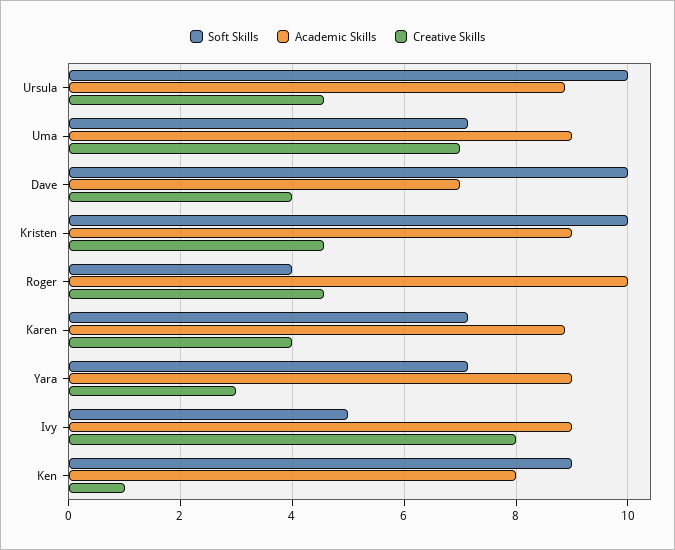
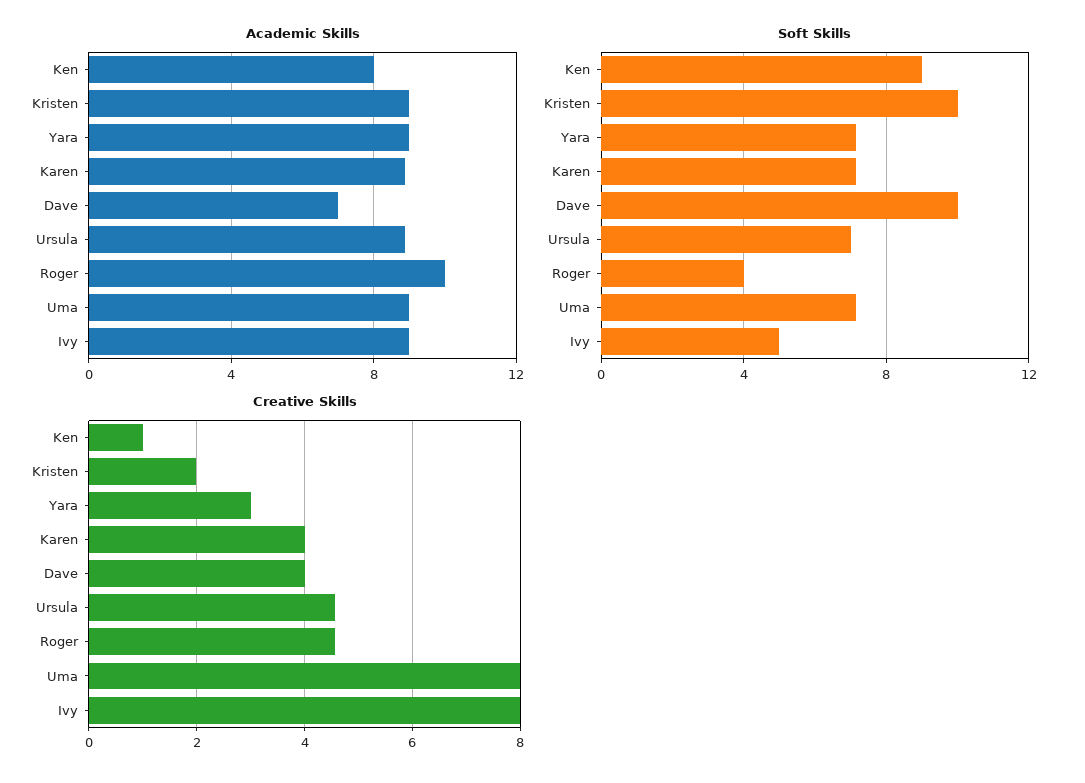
  {
    "Soft Skills": {
-     "Ursula": 10,
+     "Ursula": 7,
      "Uma": 7.2,
      "Dave": 10,
      "Kristen": 10,
      "Roger": 4,
      "Karen": 7.2,
      "Yara": 7.2,
      "Ivy": 5,
      "Ken": 9
    },
    "Academic Skills": {
      "Ursula": 8.8,
      "Uma": 9,
      "Dave": 7,
      "Kristen": 9,
      "Roger": 10,
      "Karen": 8.8,
      "Yara": 9,
      "Ivy": 9,
      "Ken": 8
    },
    "Creative Skills": {
      "Ursula": 4.6,
-     "Uma": 7,
+     "Uma": 8,
      "Dave": 4,
-     "Kristen": 4.6,
+     "Kristen": 2,
      "Roger": 4.6,
      "Karen": 4,
      "Yara": 3,
      "Ivy": 8,
      "Ken": 1
    }
  }

